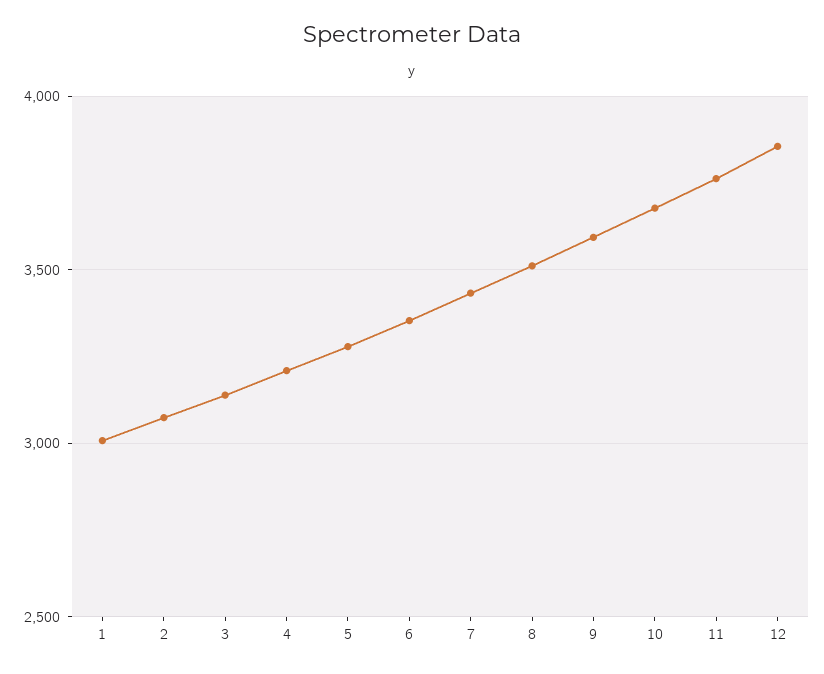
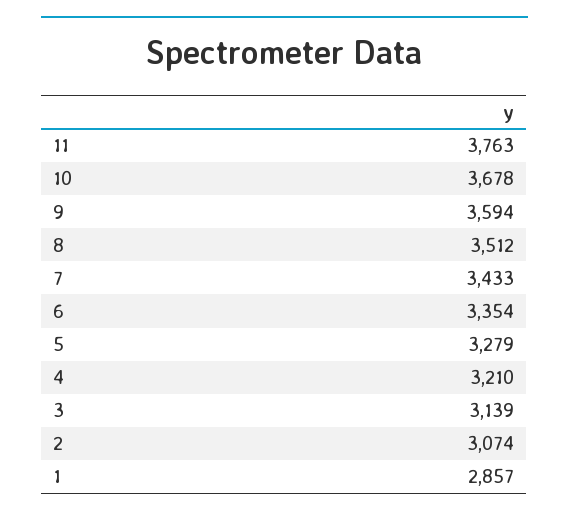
  {
-   "1": 3000,
+   "1": 2857,
    "2": 3074,
    "3": 3139,
    "4": 3210,
    "5": 3279,
    "6": 3354,
    "7": 3433,
    "8": 3512,
    "9": 3594,
    "10": 3678,
-   "11": 3763,
+   "11": 3763
-   "12": 3850
  }

